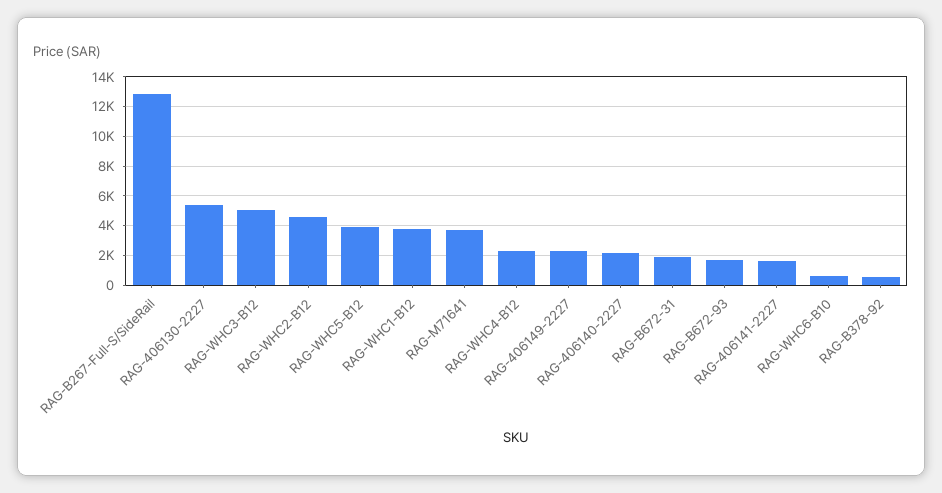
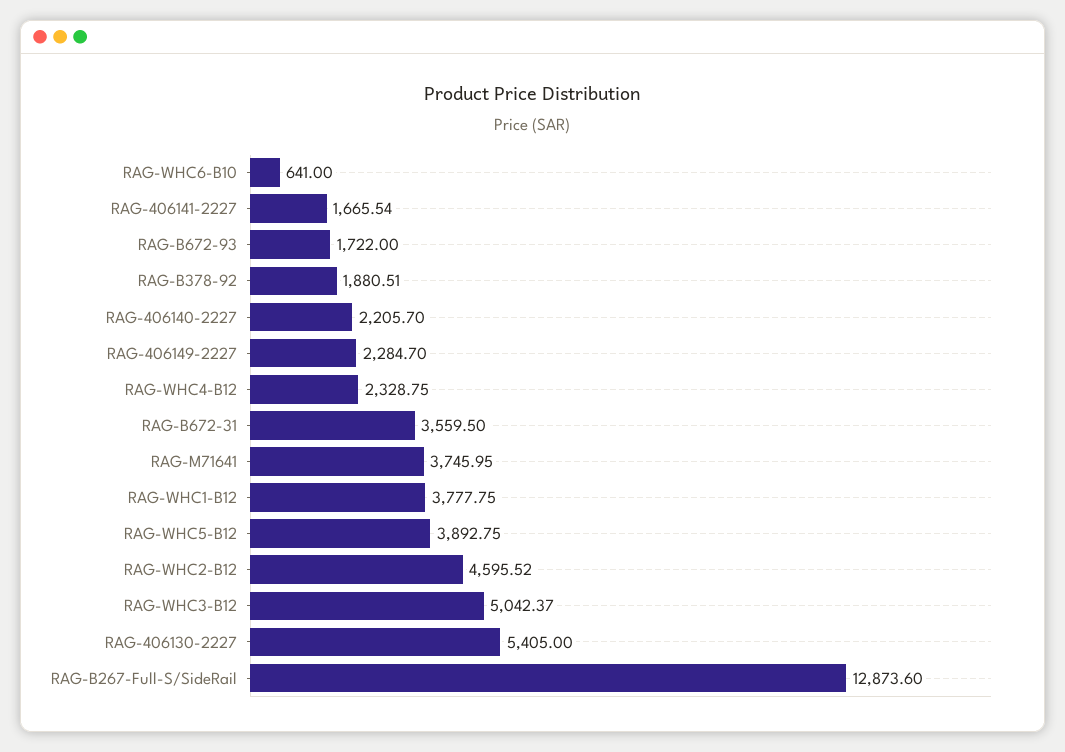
  {
    "RAG-B267-Full-S/SideRail": 12873.6,
    "RAG-406130-2227": 5405,
    "RAG-WHC3-B12": 5042.37,
    "RAG-WHC2-B12": 4595.52,
    "RAG-WHC5-B12": 3892.75,
    "RAG-WHC1-B12": 3777.75,
    "RAG-M71641": 3745.95,
    "RAG-WHC4-B12": 2328.75,
    "RAG-406149-2227": 2284.7,
    "RAG-406140-2227": 2205.7,
-   "RAG-B672-31": 2000,
+   "RAG-B672-31": 3559.5,
    "RAG-B672-93": 1722,
    "RAG-406141-2227": 1665.54,
    "RAG-WHC6-B10": 641,
-   "RAG-B378-92": 500
+   "RAG-B378-92": 1880.51
  }

